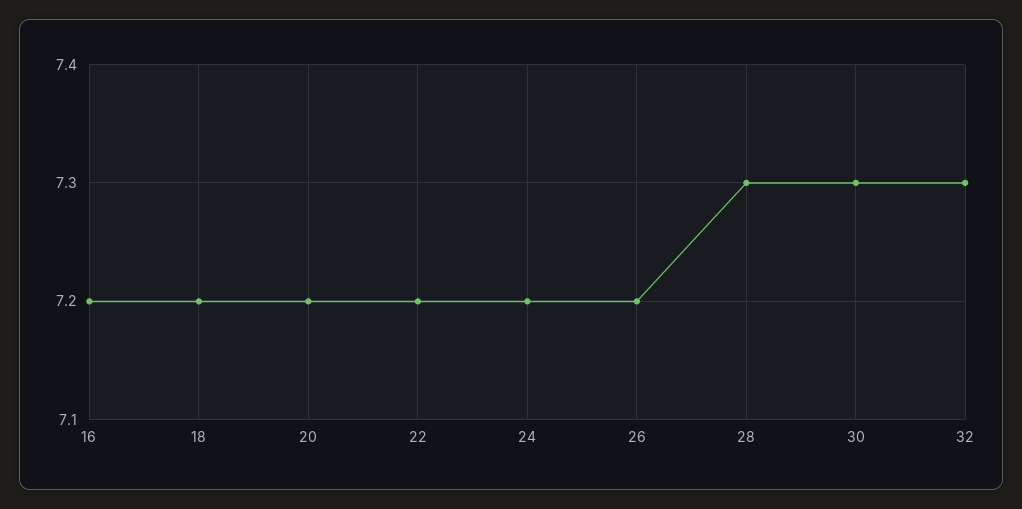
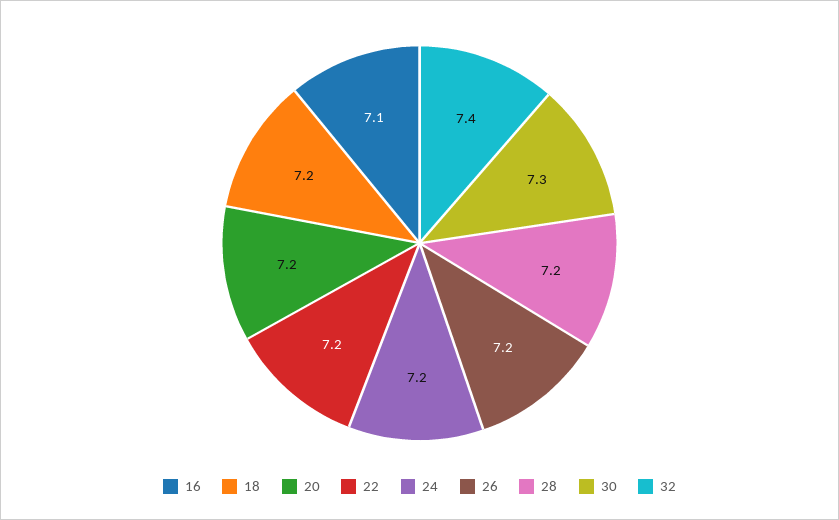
  {
-   "16": 7.2,
+   "16": 7.1,
    "18": 7.2,
    "20": 7.2,
    "22": 7.2,
    "24": 7.2,
    "26": 7.2,
-   "28": 7.3,
+   "28": 7.2,
    "30": 7.3,
-   "32": 7.3
+   "32": 7.4
  }

